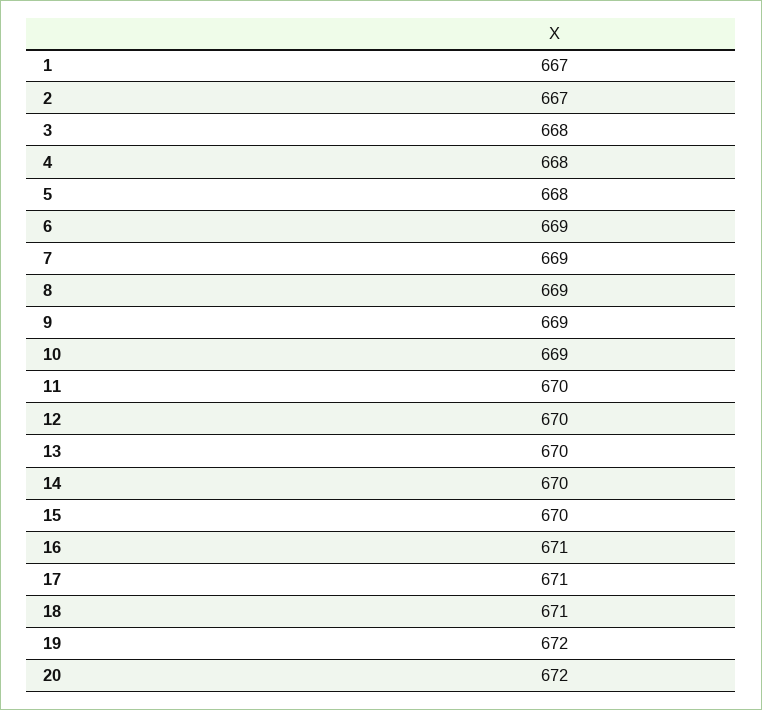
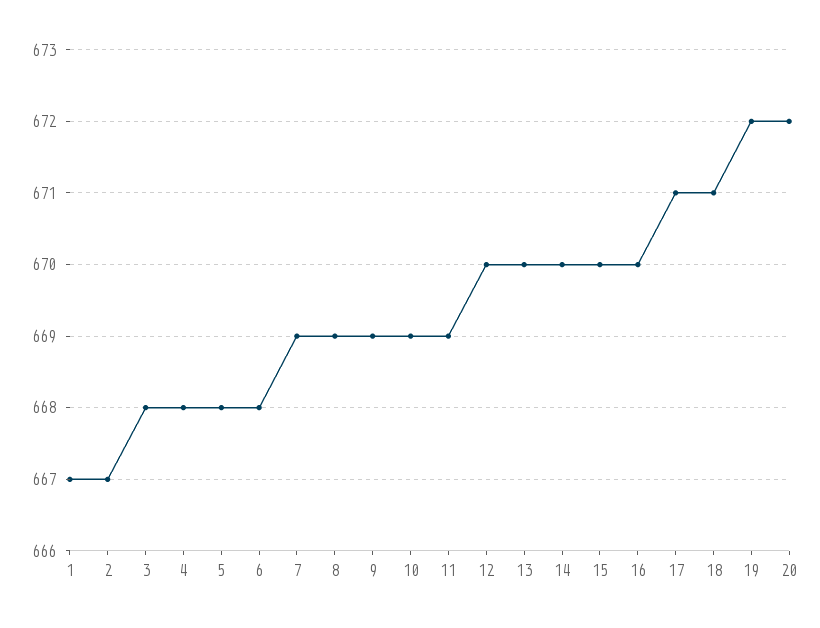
  {
    "1": 667,
    "2": 667,
    "3": 668,
    "4": 668,
    "5": 668,
-   "6": 669,
+   "6": 668,
    "7": 669,
    "8": 669,
    "9": 669,
    "10": 669,
-   "11": 670,
+   "11": 669,
    "12": 670,
    "13": 670,
    "14": 670,
    "15": 670,
-   "16": 671,
+   "16": 670,
    "17": 671,
    "18": 671,
    "19": 672,
    "20": 672
  }

